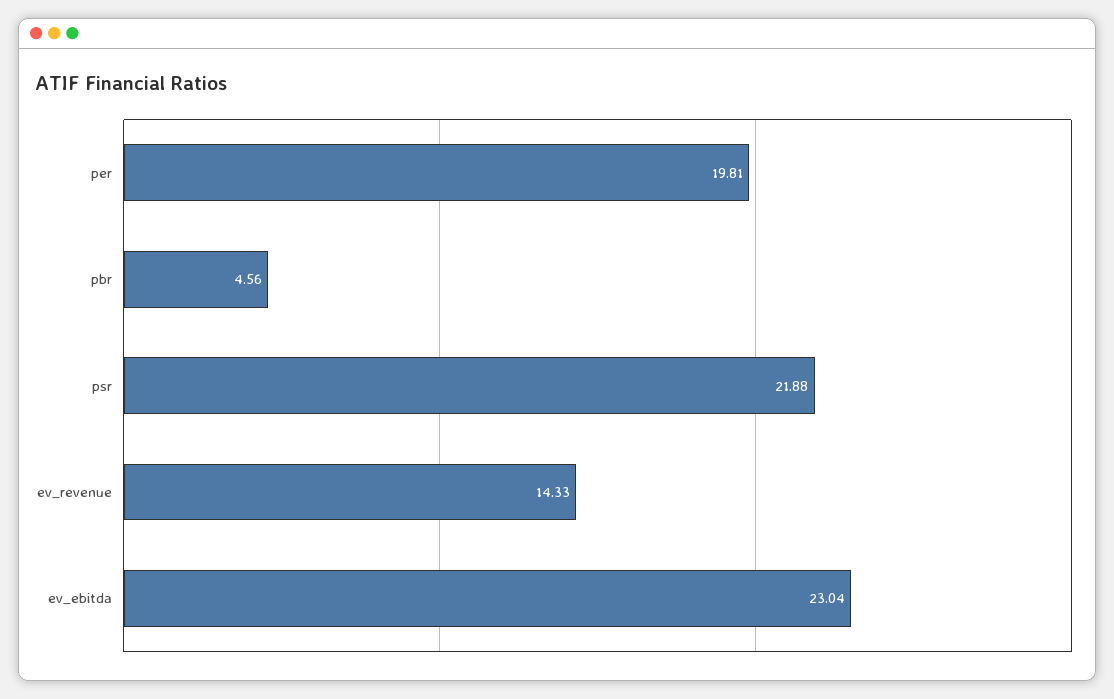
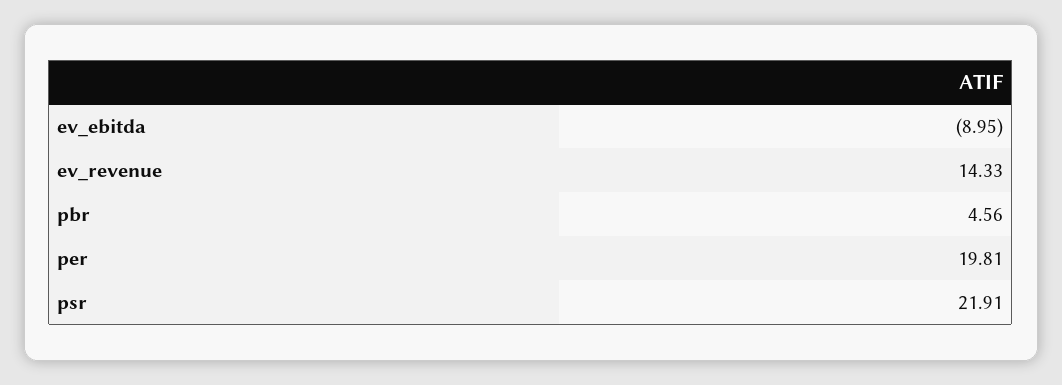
  {
    "per": 19.81,
    "pbr": 4.56,
-   "psr": 21.88,
+   "psr": 21.91,
    "ev_revenue": 14.33,
-   "ev_ebitda": 23.04
+   "ev_ebitda": -8.95
  }

